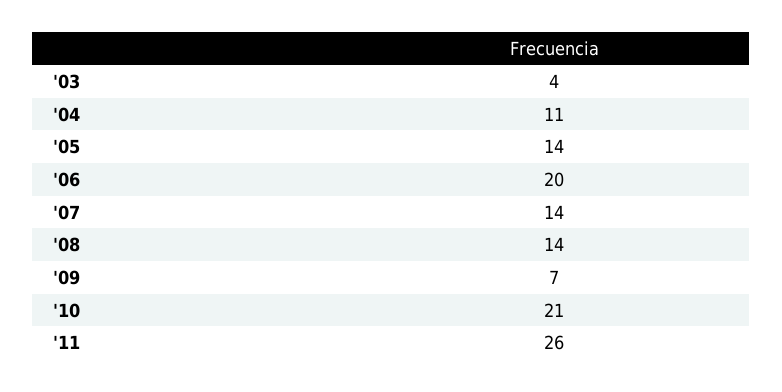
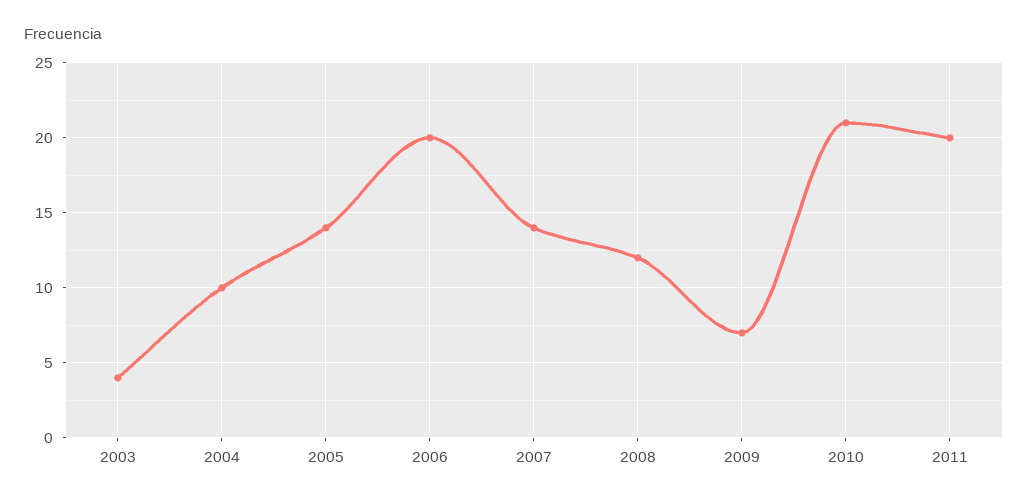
  {
    "'03": 4,
-   "'04": 11,
+   "'04": 10,
    "'05": 14,
    "'06": 20,
    "'07": 14,
-   "'08": 14,
+   "'08": 12,
    "'09": 7,
    "'10": 21,
-   "'11": 26
+   "'11": 20
  }

